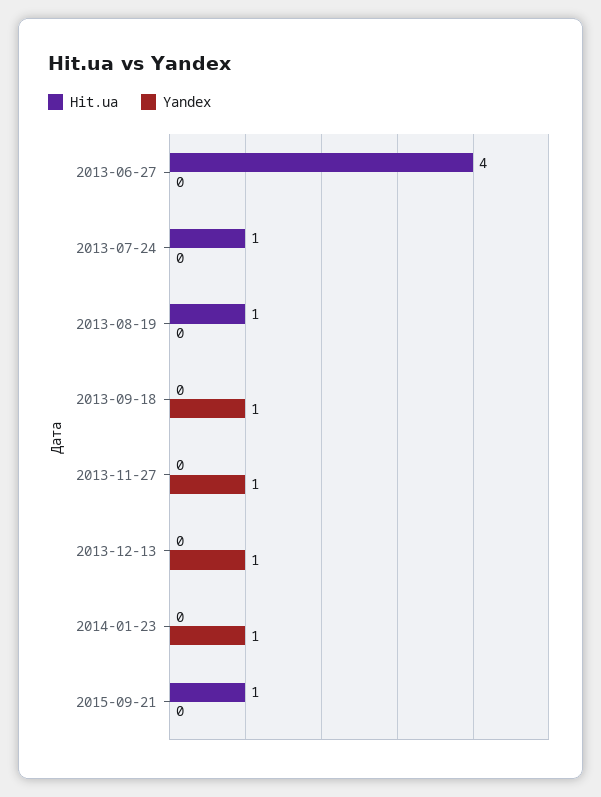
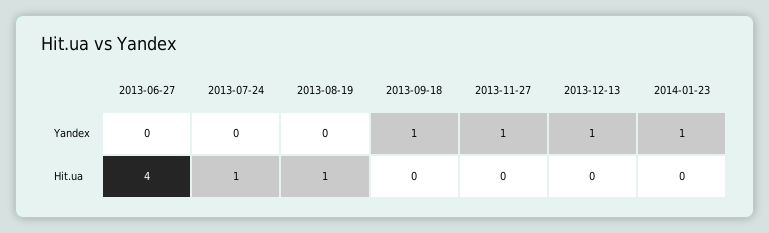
  {
    "Hit.ua": {
      "2013-06-27": 4,
      "2013-07-24": 1,
      "2013-08-19": 1,
      "2013-09-18": 0,
      "2013-11-27": 0,
      "2013-12-13": 0,
-     "2014-01-23": 0,
+     "2014-01-23": 0
-     "2015-09-21": 1
    },
    "Yandex": {
      "2013-06-27": 0,
      "2013-07-24": 0,
      "2013-08-19": 0,
      "2013-09-18": 1,
      "2013-11-27": 1,
      "2013-12-13": 1,
-     "2014-01-23": 1,
+     "2014-01-23": 1
-     "2015-09-21": 0
    }
  }

